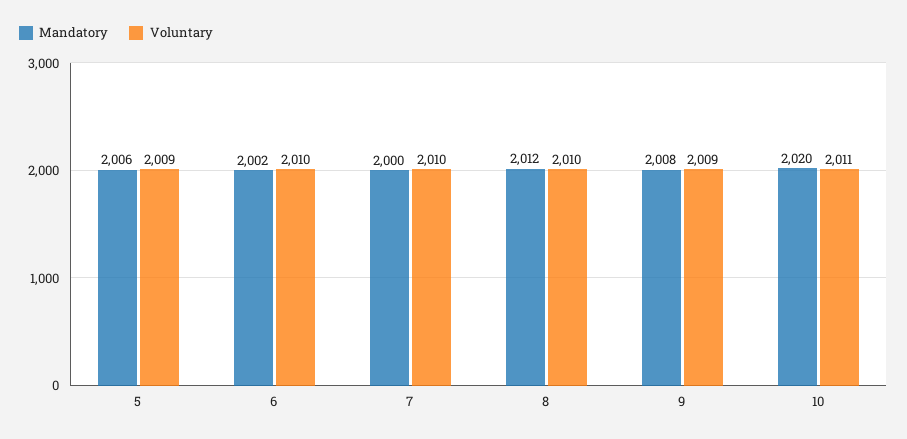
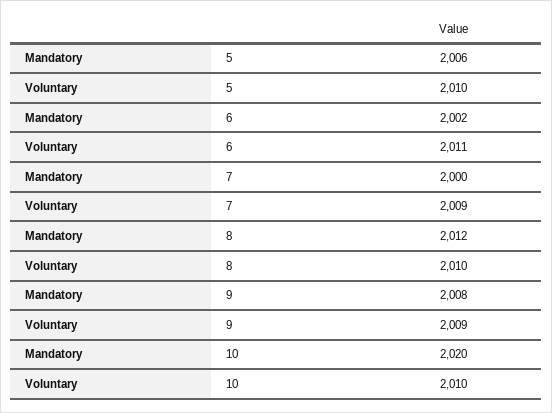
  {
    "Mandatory": {
      "5": 2006,
      "6": 2002,
      "7": 2000,
      "8": 2012,
      "9": 2008,
      "10": 2020
    },
    "Voluntary": {
-     "5": 2009,
+     "5": 2010,
-     "6": 2010,
+     "6": 2011,
-     "7": 2010,
+     "7": 2009,
      "8": 2010,
      "9": 2009,
-     "10": 2011
+     "10": 2010
    }
  }

